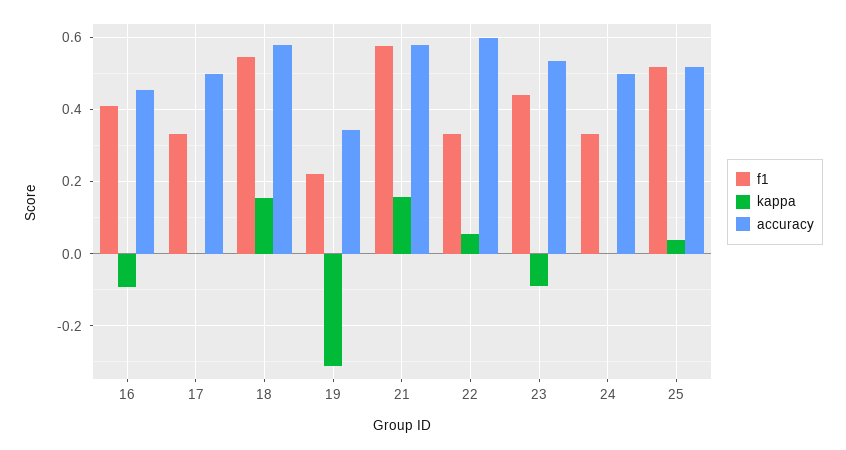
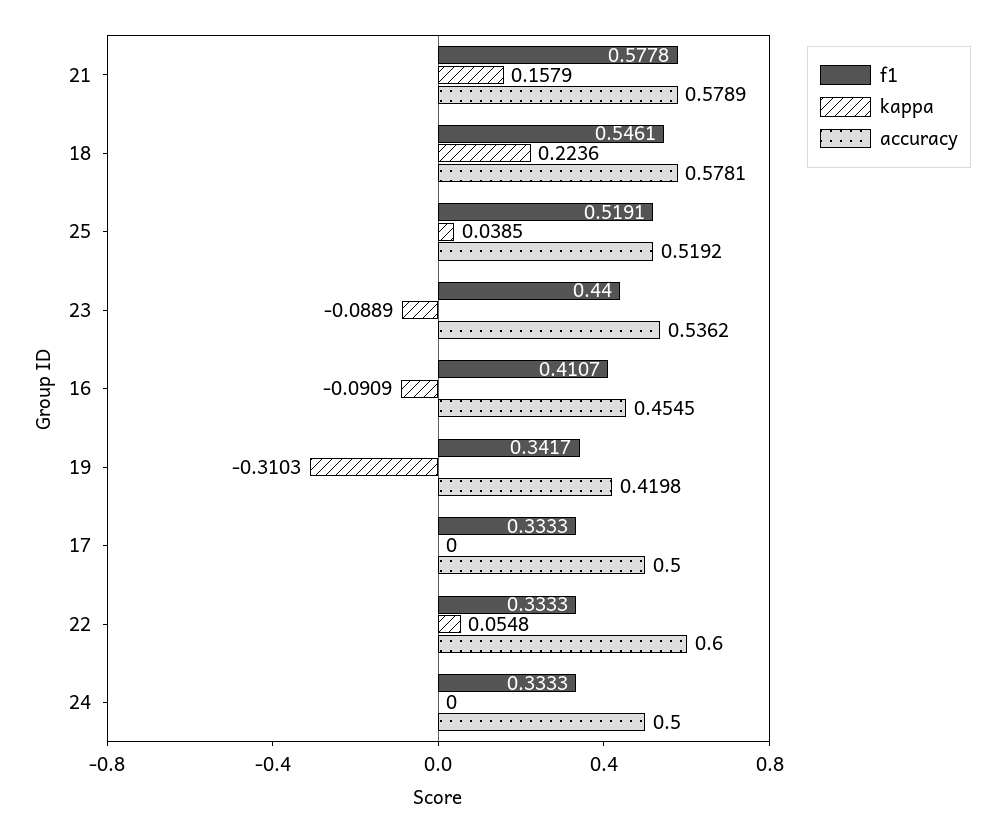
  {
    "f1": {
      "16": 0.4107,
      "17": 0.3333,
      "18": 0.5461,
-     "19": 0.22,
+     "19": 0.3417,
      "21": 0.5778,
      "22": 0.3333,
      "23": 0.44,
      "24": 0.3333,
      "25": 0.5191
    },
    "kappa": {
      "16": -0.0909,
      "17": 0,
-     "18": 0.16,
+     "18": 0.2236,
      "19": -0.3103,
      "21": 0.1579,
      "22": 0.0548,
      "23": -0.0889,
      "24": 0,
      "25": 0.0385
    },
    "accuracy": {
      "16": 0.4545,
      "17": 0.5,
      "18": 0.5781,
-     "19": 0.34,
+     "19": 0.4198,
      "21": 0.5789,
      "22": 0.6,
      "23": 0.5362,
      "24": 0.5,
      "25": 0.5192
    }
  }

